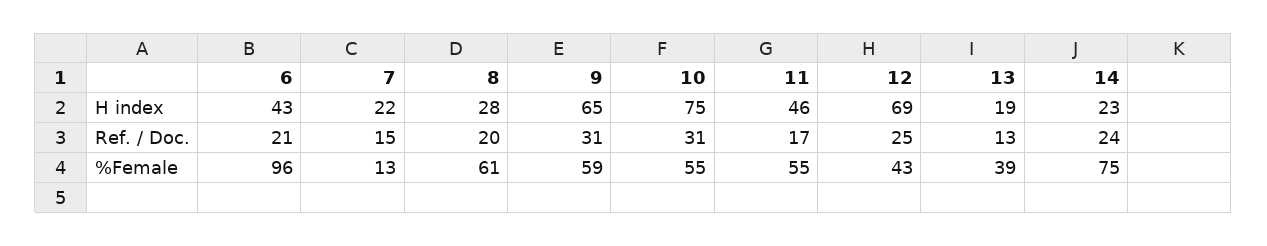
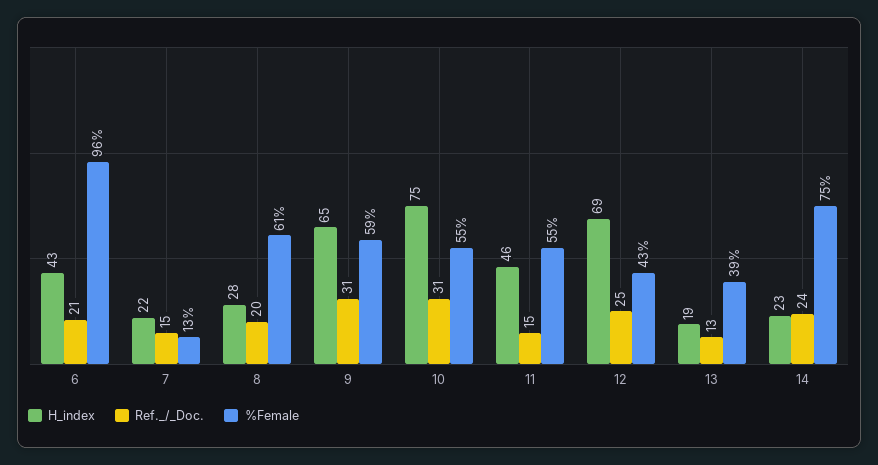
  {
    "H index": {
      "6": 43,
      "7": 22,
      "8": 28,
      "9": 65,
      "10": 75,
      "11": 46,
      "12": 69,
      "13": 19,
      "14": 23
    },
    "Ref. / Doc.": {
      "6": 21,
      "7": 15,
      "8": 20,
      "9": 31,
      "10": 31,
-     "11": 17,
+     "11": 15,
      "12": 25,
      "13": 13,
      "14": 24
    },
    "%Female": {
      "6": 96,
      "7": 13,
      "8": 61,
      "9": 59,
      "10": 55,
      "11": 55,
      "12": 43,
      "13": 39,
      "14": 75
    }
  }

